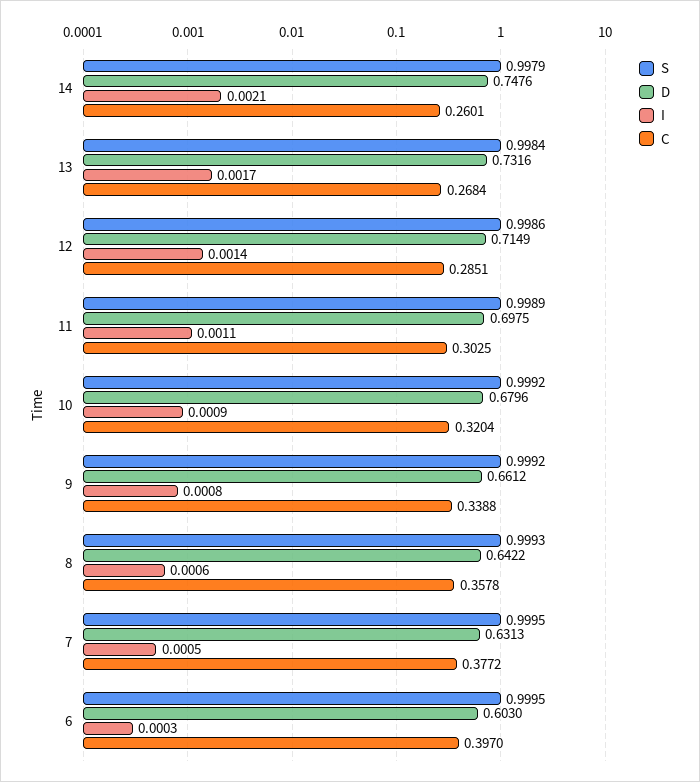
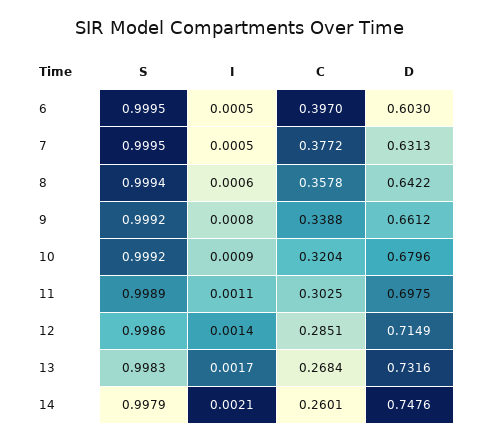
  {
    "S": {
      "14": 0.9979,
-     "13": 0.9984,
+     "13": 0.9983,
      "12": 0.9986,
      "11": 0.9989,
      "10": 0.9992,
      "9": 0.9992,
-     "8": 0.9993,
+     "8": 0.9994,
      "7": 0.9995,
      "6": 0.9995
    },
    "D": {
      "14": 0.7476,
      "13": 0.7316,
      "12": 0.7149,
      "11": 0.6975,
      "10": 0.6796,
      "9": 0.6612,
      "8": 0.6422,
      "7": 0.6313,
      "6": 0.603
    },
    "I": {
      "14": 0.0021,
      "13": 0.0017,
      "12": 0.0014,
      "11": 0.0011,
      "10": 0.0009,
      "9": 0.0008,
      "8": 0.0006,
      "7": 0.0005,
-     "6": 0.0003
+     "6": 0.0005
    },
    "C": {
      "14": 0.2601,
      "13": 0.2684,
      "12": 0.2851,
      "11": 0.3025,
      "10": 0.3204,
      "9": 0.3388,
      "8": 0.3578,
      "7": 0.3772,
      "6": 0.397
    }
  }

